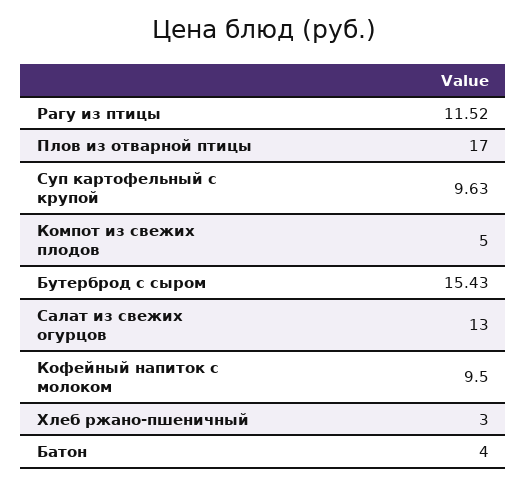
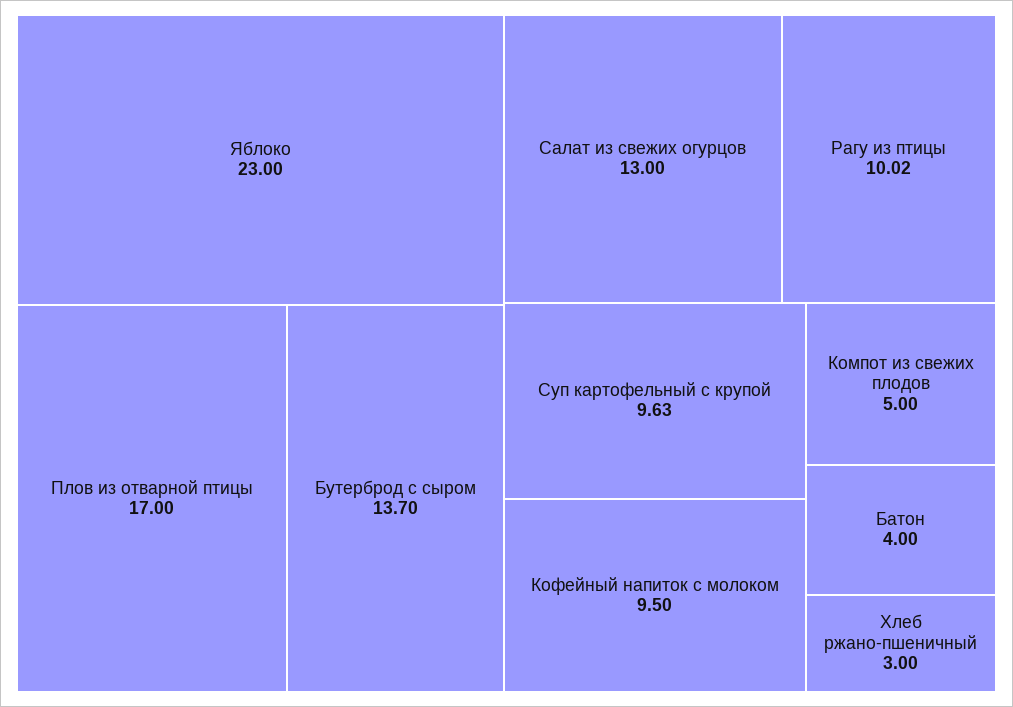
  {
-   "Рагу из птицы": 11.52,
+   "Рагу из птицы": 10.02,
    "Плов из отварной птицы": 17,
    "Суп картофельный с крупой": 9.63,
    "Компот из свежих плодов": 5,
-   "Бутерброд с сыром": 15.43,
+   "Бутерброд с сыром": 13.7,
    "Салат из свежих огурцов": 13,
    "Кофейный напиток с молоком": 9.5,
    "Хлеб ржано-пшеничный": 3,
-   "Батон": 4
+   "Батон": 4,
+   "Яблоко": 23
  }

